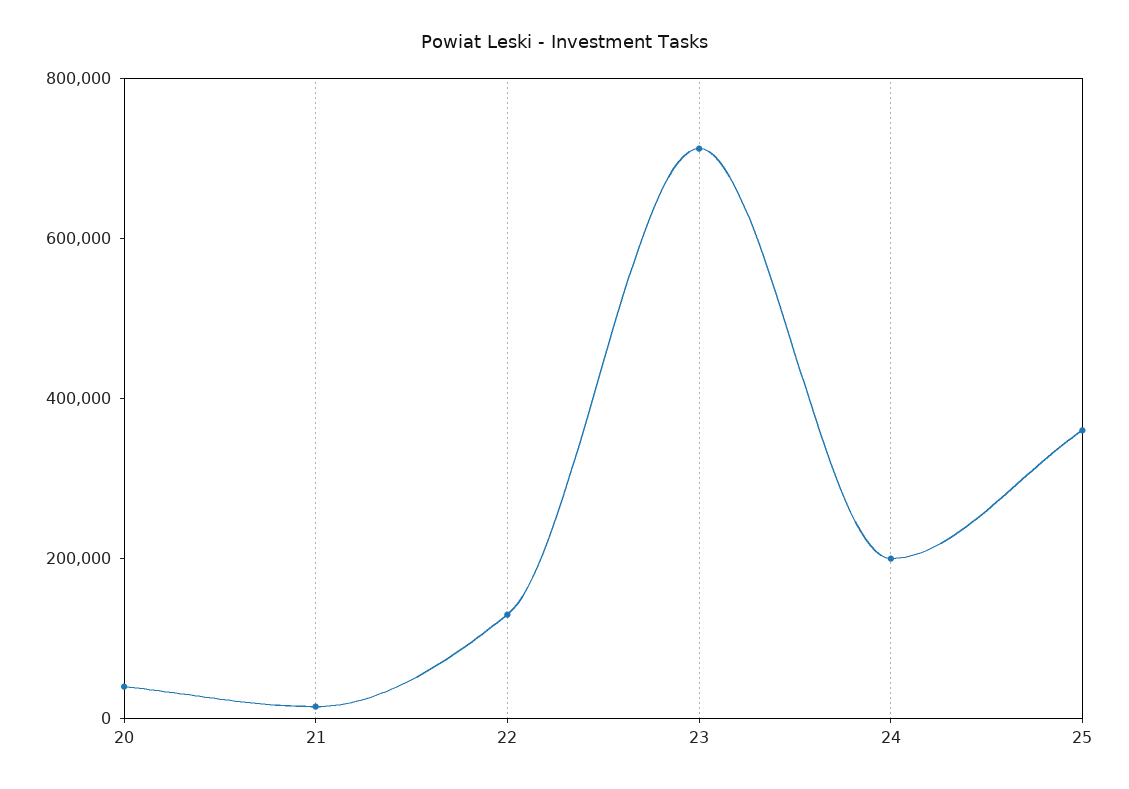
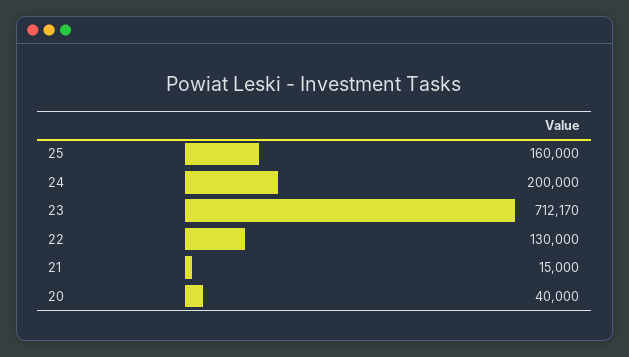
  {
    "20": 40000,
    "21": 15000,
    "22": 130000,
    "23": 712170,
    "24": 200000,
-   "25": 350000
+   "25": 160000
  }

